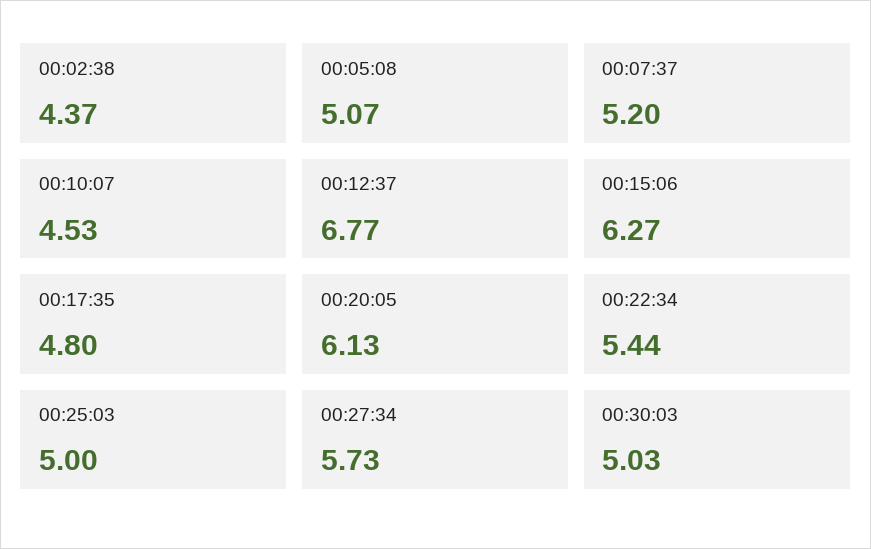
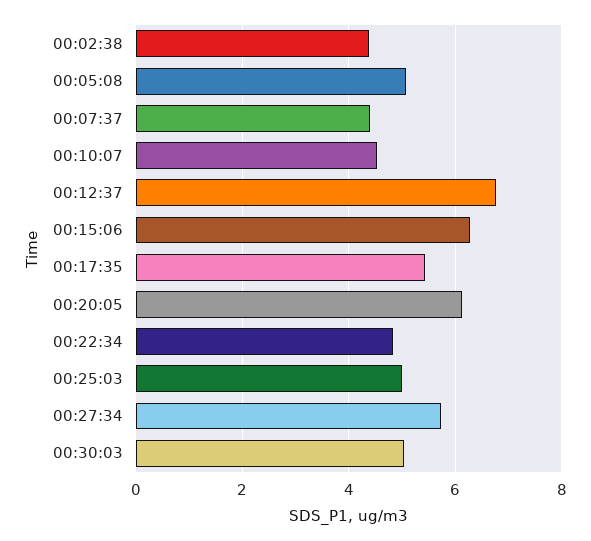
  {
    "00:02:38": 4.37,
    "00:05:08": 5.07,
-   "00:07:37": 5.2,
+   "00:07:37": 4.4,
    "00:10:07": 4.53,
    "00:12:37": 6.77,
    "00:15:06": 6.27,
-   "00:17:35": 4.8,
+   "00:17:35": 5.4,
    "00:20:05": 6.13,
-   "00:22:34": 5.44,
+   "00:22:34": 4.8,
    "00:25:03": 5,
    "00:27:34": 5.73,
    "00:30:03": 5.03
  }

